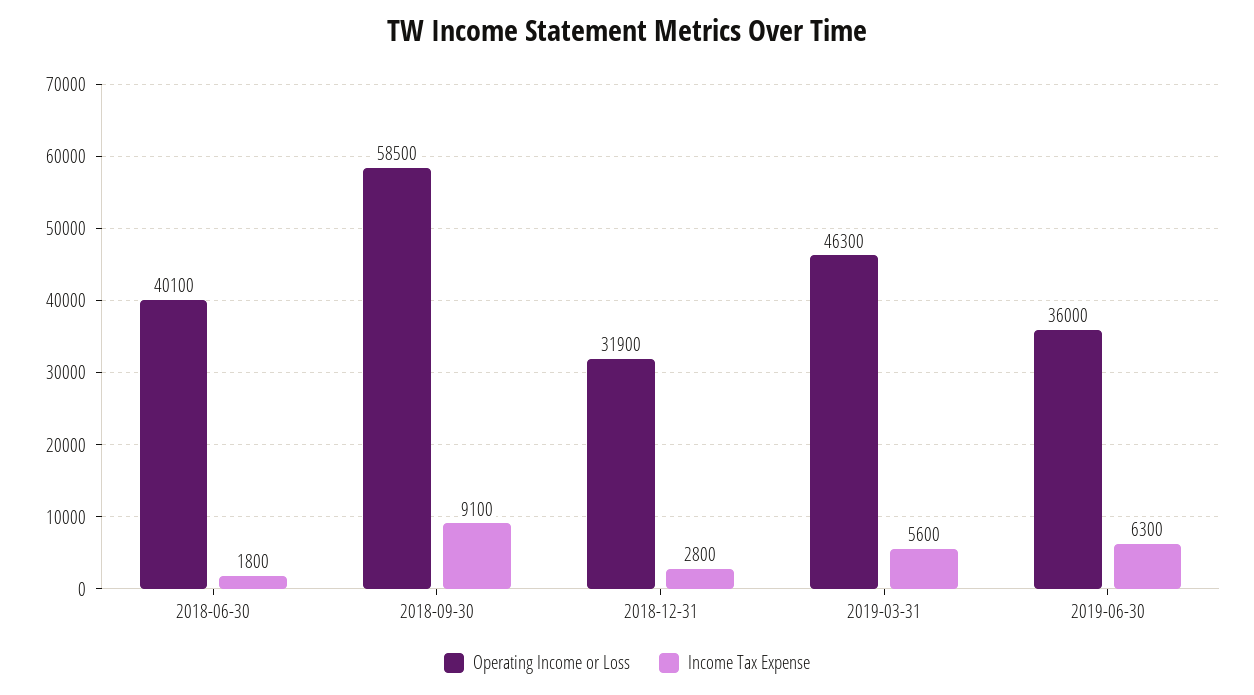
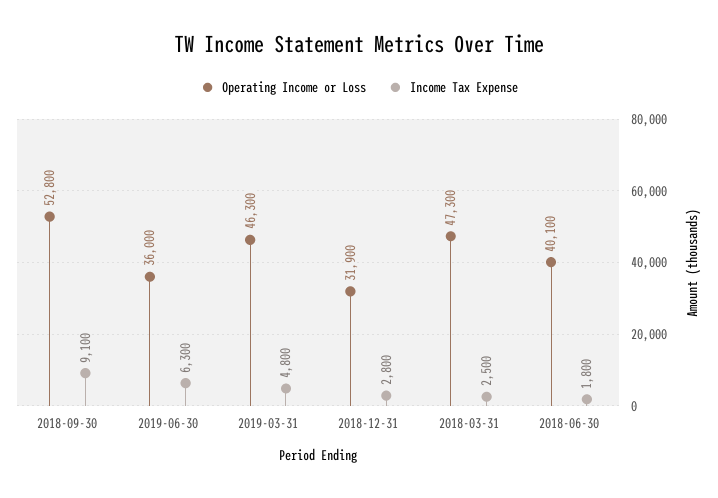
  {
    "Operating Income or Loss": {
      "2018-06-30": 40100,
-     "2018-09-30": 58500,
+     "2018-09-30": 52800,
      "2018-12-31": 31900,
      "2019-03-31": 46300,
-     "2019-06-30": 36000
+     "2019-06-30": 36000,
+     "2018-03-31": 47300
    },
    "Income Tax Expense": {
      "2018-06-30": 1800,
      "2018-09-30": 9100,
      "2018-12-31": 2800,
-     "2019-03-31": 5600,
+     "2019-03-31": 4800,
-     "2019-06-30": 6300
+     "2019-06-30": 6300,
+     "2018-03-31": 2500
    }
  }

